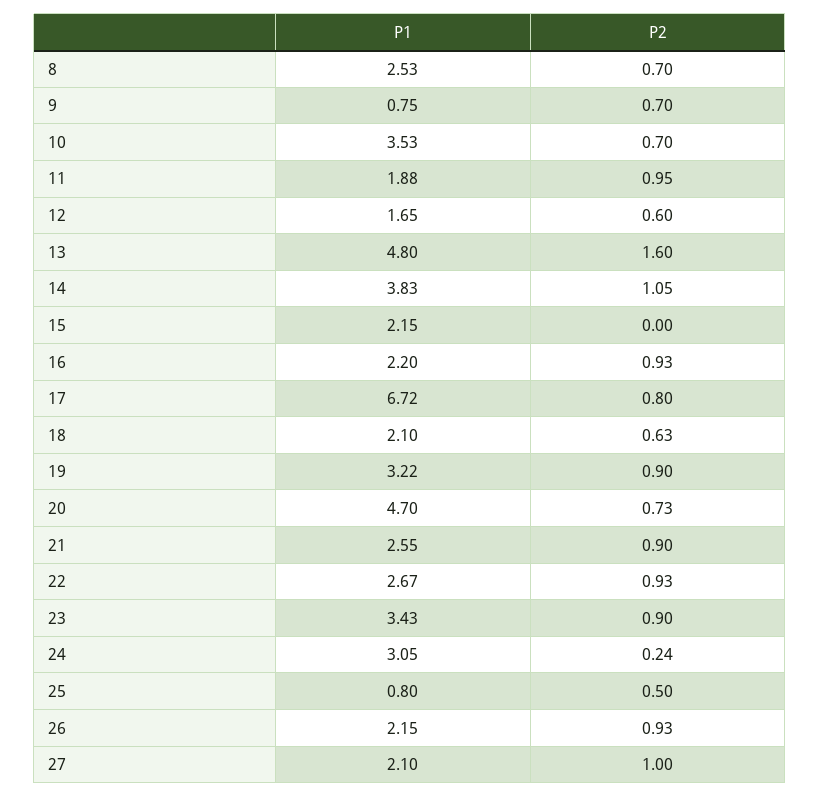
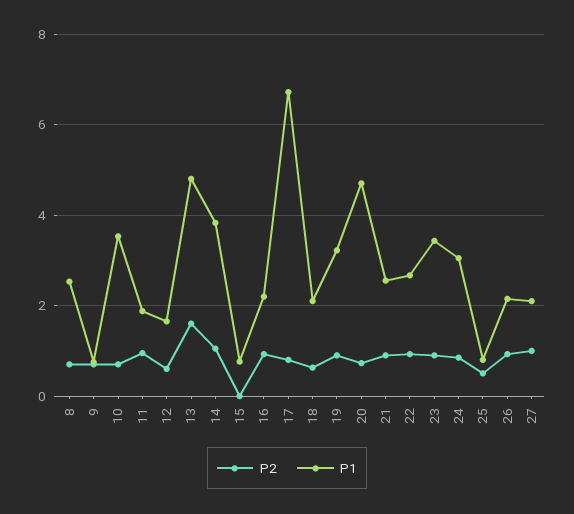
  {
    "P1": {
      "8": 2.53,
      "9": 0.75,
      "10": 3.53,
      "11": 1.88,
      "12": 1.65,
      "13": 4.8,
      "14": 3.83,
-     "15": 2.15,
+     "15": 0.8,
      "16": 2.2,
      "17": 6.72,
      "18": 2.1,
      "19": 3.22,
      "20": 4.7,
      "21": 2.55,
      "22": 2.67,
      "23": 3.43,
      "24": 3.05,
      "25": 0.8,
      "26": 2.15,
      "27": 2.1
    },
    "P2": {
      "8": 0.7,
      "9": 0.7,
      "10": 0.7,
      "11": 0.95,
      "12": 0.6,
      "13": 1.6,
      "14": 1.05,
      "15": 0,
      "16": 0.93,
      "17": 0.8,
      "18": 0.63,
      "19": 0.9,
      "20": 0.73,
      "21": 0.9,
      "22": 0.93,
      "23": 0.9,
-     "24": 0.24,
+     "24": 0.8,
      "25": 0.5,
      "26": 0.93,
      "27": 1
    }
  }

